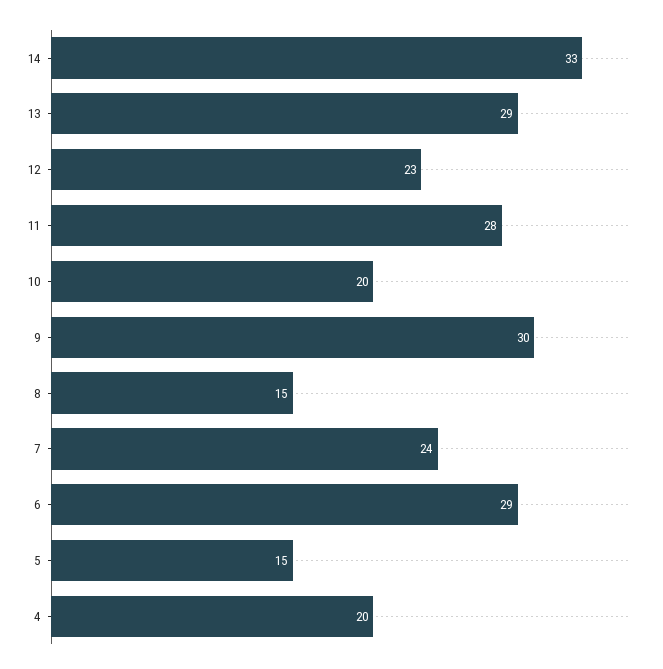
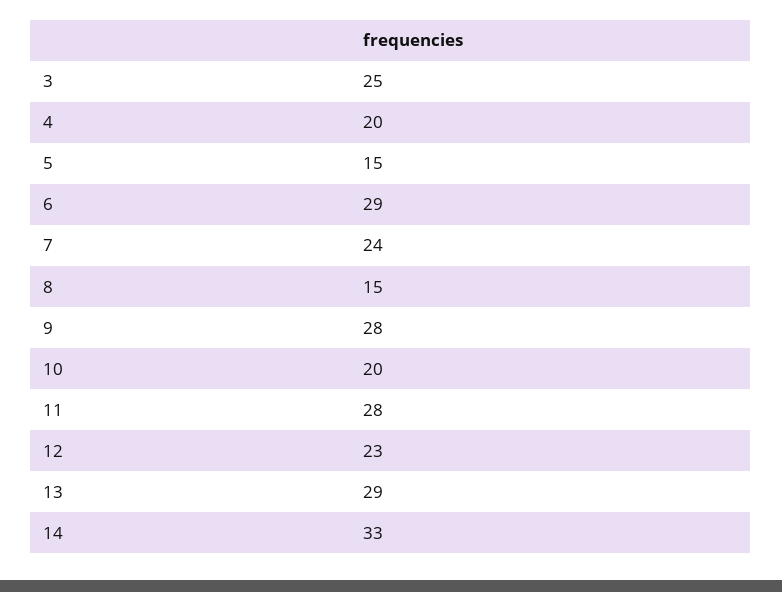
  {
    "14": 33,
    "13": 29,
    "12": 23,
    "11": 28,
    "10": 20,
-   "9": 30,
+   "9": 28,
    "8": 15,
    "7": 24,
    "6": 29,
    "5": 15,
-   "4": 20
+   "4": 20,
+   "3": 25
  }

